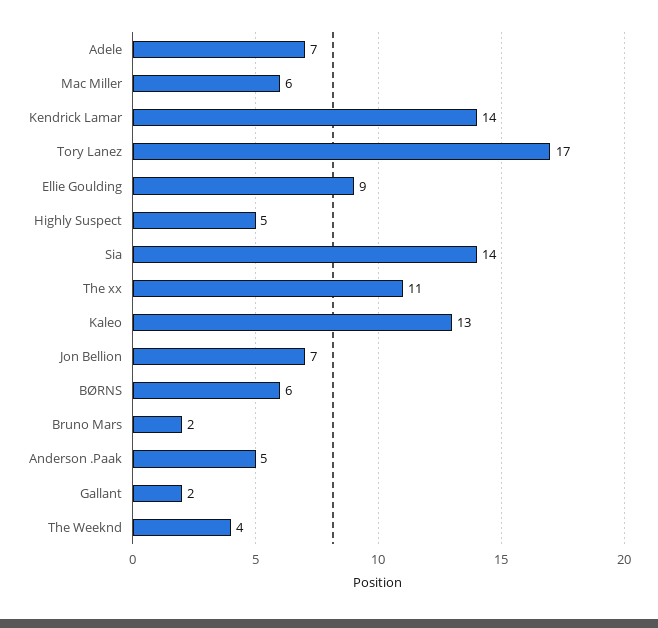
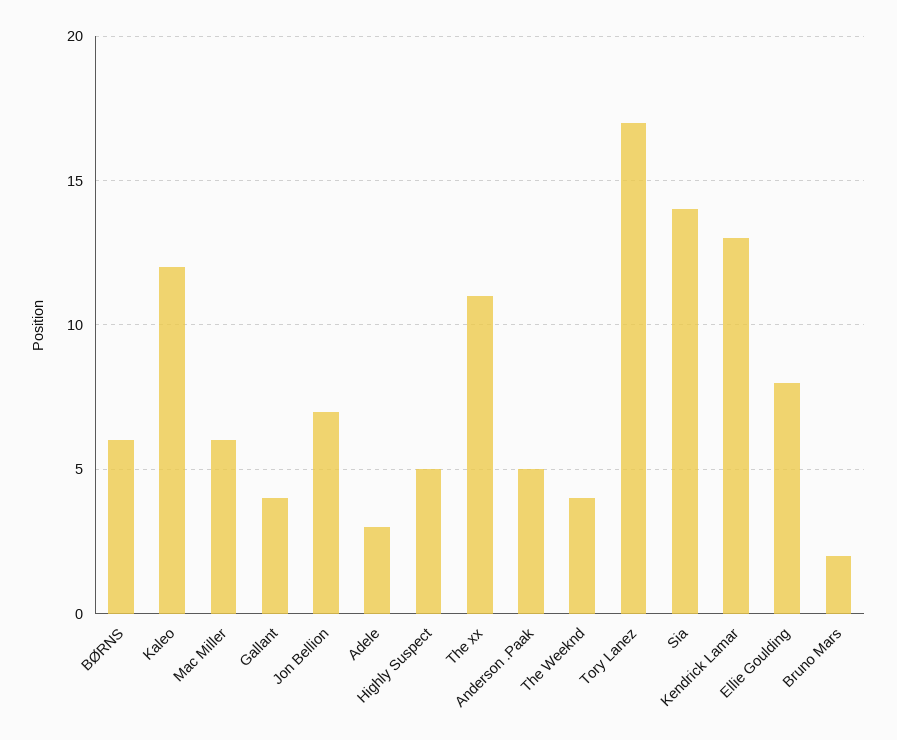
  {
-   "Adele": 7,
+   "Adele": 3,
    "Mac Miller": 6,
-   "Kendrick Lamar": 14,
+   "Kendrick Lamar": 13,
    "Tory Lanez": 17,
-   "Ellie Goulding": 9,
+   "Ellie Goulding": 8,
    "Highly Suspect": 5,
    "Sia": 14,
    "The xx": 11,
-   "Kaleo": 13,
+   "Kaleo": 12,
    "Jon Bellion": 7,
    "BØRNS": 6,
    "Bruno Mars": 2,
    "Anderson .Paak": 5,
-   "Gallant": 2,
+   "Gallant": 4,
    "The Weeknd": 4
  }

